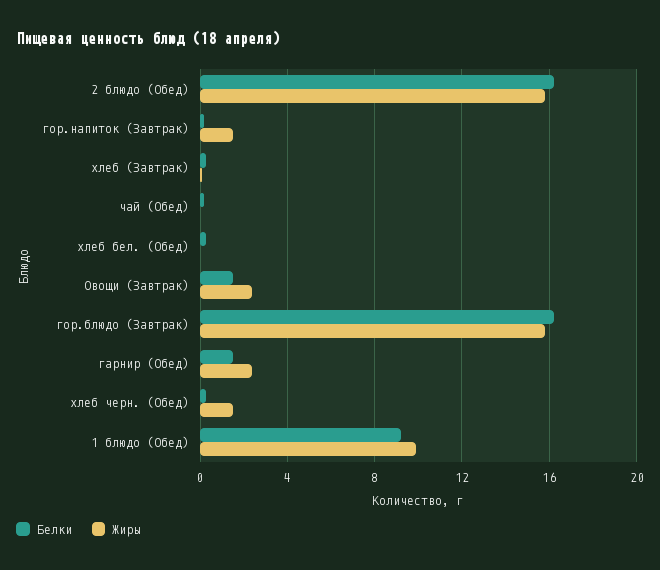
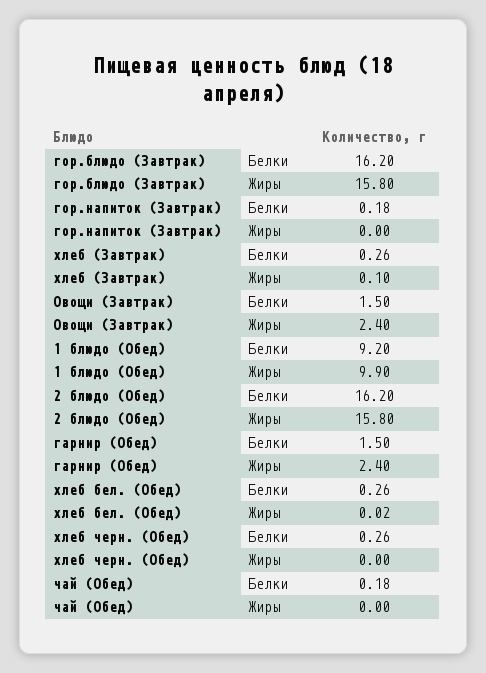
  {
    "Белки": {
      "2 блюдо (Обед)": 16.2,
      "гор.напиток (Завтрак)": 0.18,
      "хлеб (Завтрак)": 0.26,
      "чай (Обед)": 0.18,
      "хлеб бел. (Обед)": 0.26,
      "Овощи (Завтрак)": 1.5,
      "гор.блюдо (Завтрак)": 16.2,
      "гарнир (Обед)": 1.5,
      "хлеб черн. (Обед)": 0.26,
      "1 блюдо (Обед)": 9.2
    },
    "Жиры": {
      "2 блюдо (Обед)": 15.8,
-     "гор.напиток (Завтрак)": 1.5,
+     "гор.напиток (Завтрак)": 0,
      "хлеб (Завтрак)": 0.1,
      "чай (Обед)": 0,
      "хлеб бел. (Обед)": 0.02,
      "Овощи (Завтрак)": 2.4,
      "гор.блюдо (Завтрак)": 15.8,
      "гарнир (Обед)": 2.4,
-     "хлеб черн. (Обед)": 1.5,
+     "хлеб черн. (Обед)": 0,
      "1 блюдо (Обед)": 9.9
    }
  }

